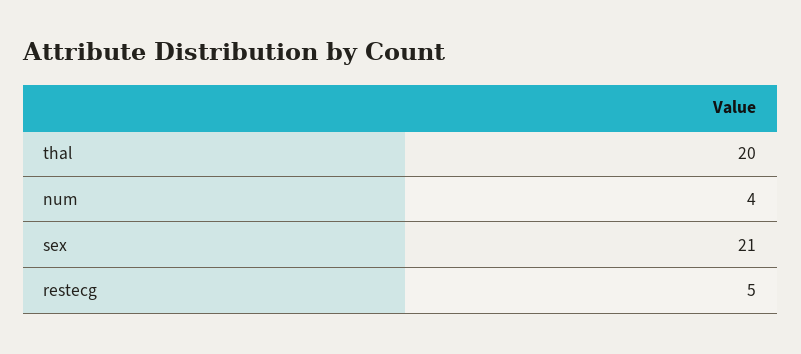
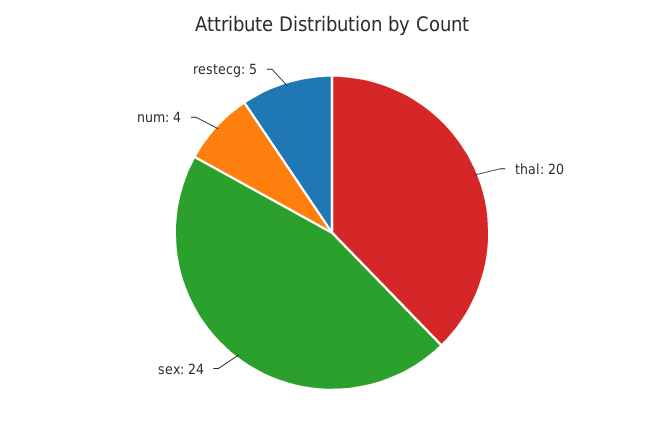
  {
    "thal": 20,
    "num": 4,
-   "sex": 21,
+   "sex": 24,
    "restecg": 5
  }

